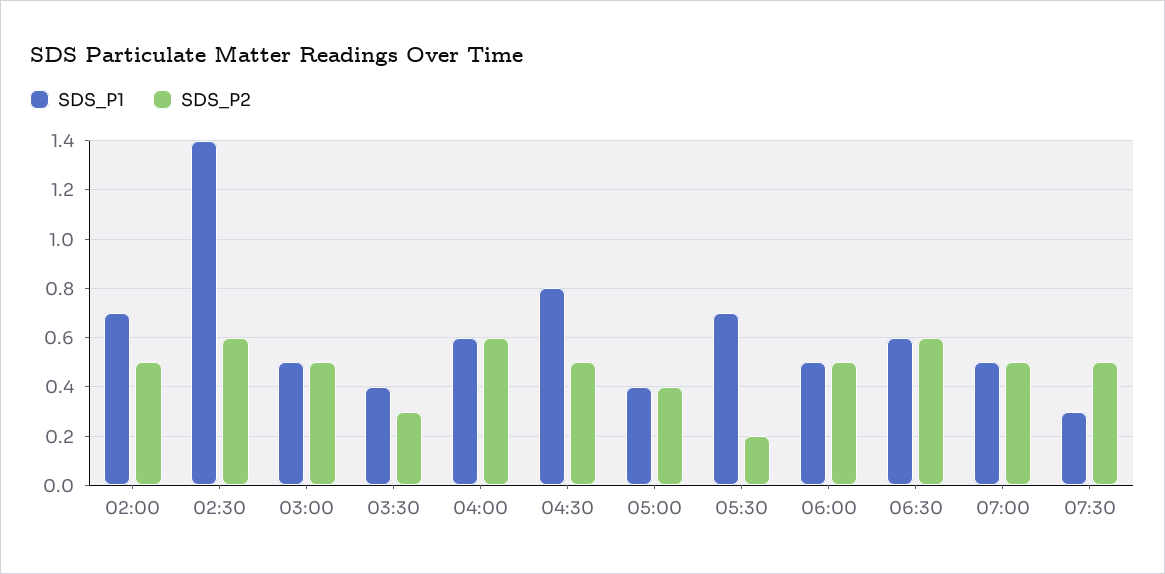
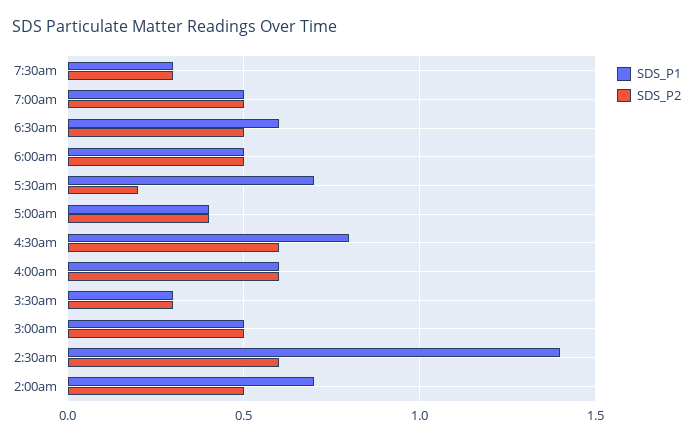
  {
    "SDS_P1": {
      "02:00": 0.7,
      "02:30": 1.4,
      "03:00": 0.5,
-     "03:30": 0.4,
+     "03:30": 0.3,
      "04:00": 0.6,
      "04:30": 0.8,
      "05:00": 0.4,
      "05:30": 0.7,
      "06:00": 0.5,
      "06:30": 0.6,
      "07:00": 0.5,
      "07:30": 0.3
    },
    "SDS_P2": {
      "02:00": 0.5,
      "02:30": 0.6,
      "03:00": 0.5,
      "03:30": 0.3,
      "04:00": 0.6,
-     "04:30": 0.5,
+     "04:30": 0.6,
      "05:00": 0.4,
      "05:30": 0.2,
      "06:00": 0.5,
-     "06:30": 0.6,
+     "06:30": 0.5,
      "07:00": 0.5,
-     "07:30": 0.5
+     "07:30": 0.3
    }
  }

